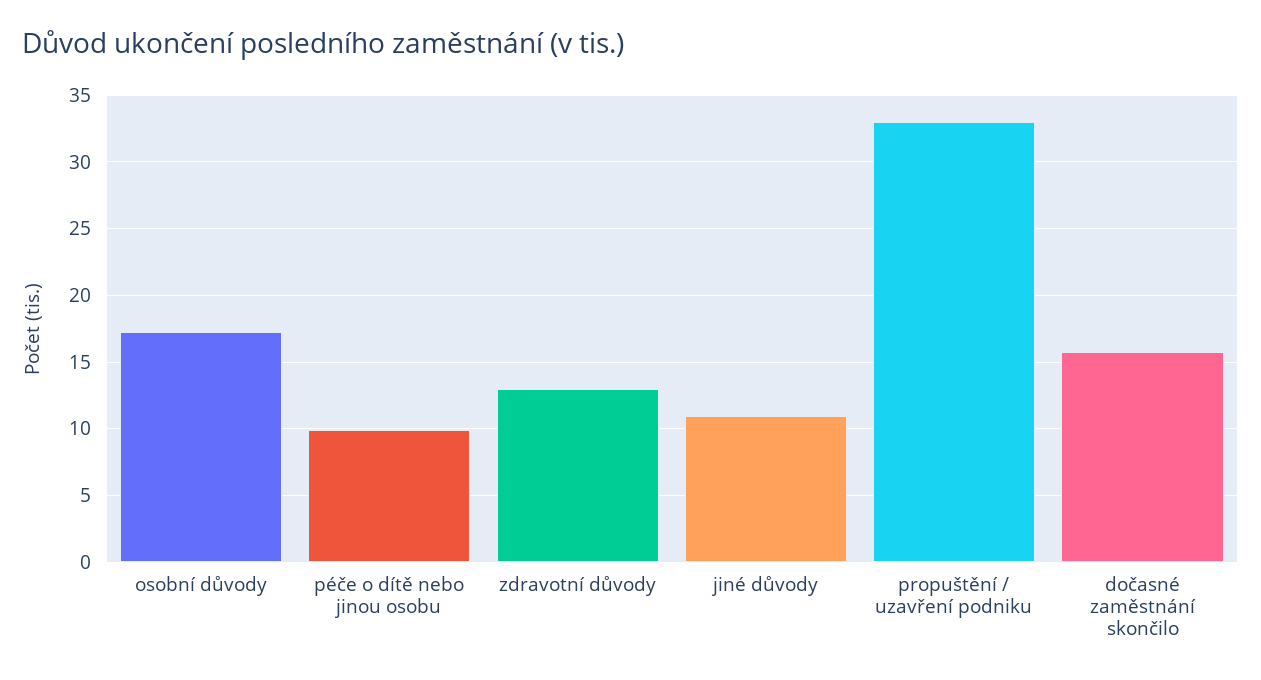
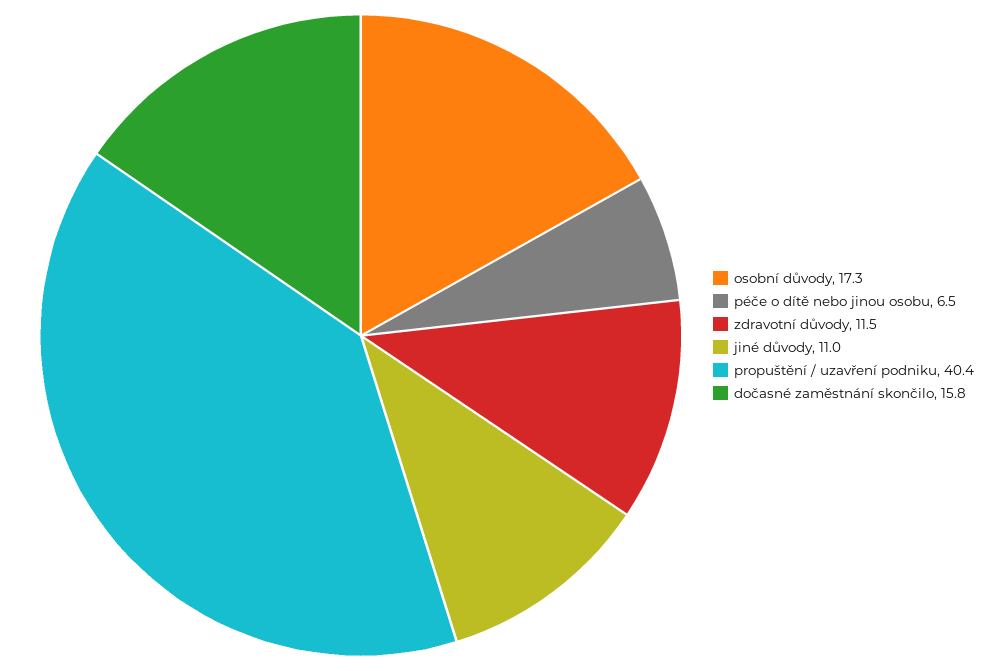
  {
    "osobní důvody": 17.3,
-   "péče o dítě nebo jinou osobu": 10,
+   "péče o dítě nebo jinou osobu": 6.5,
-   "zdravotní důvody": 13,
+   "zdravotní důvody": 11.5,
    "jiné důvody": 11,
-   "propuštění / uzavření podniku": 33,
+   "propuštění / uzavření podniku": 40.4,
    "dočasné zaměstnání skončilo": 15.8
  }

